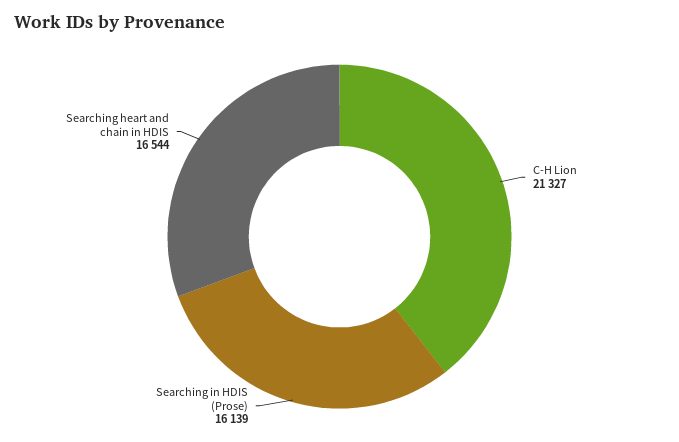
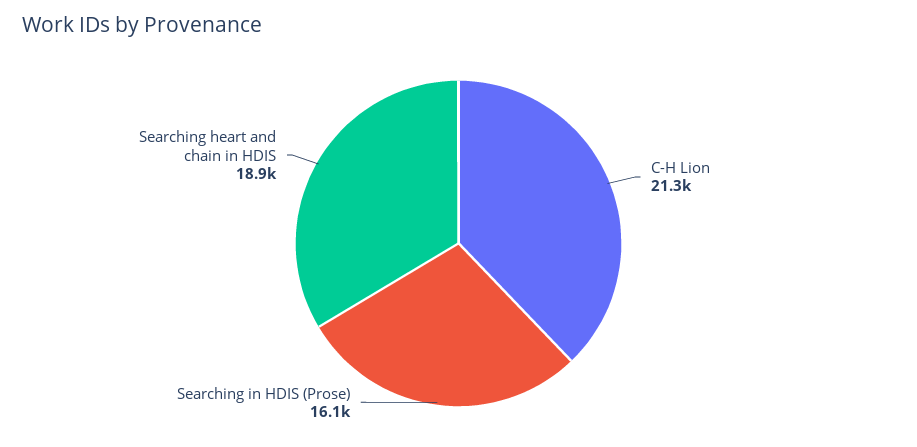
  {
    "C-H Lion": 21327,
    "Searching in HDIS (Prose)": 16139,
-   "Searching heart and chain in HDIS": 16544
+   "Searching heart and chain in HDIS": 18900
  }

